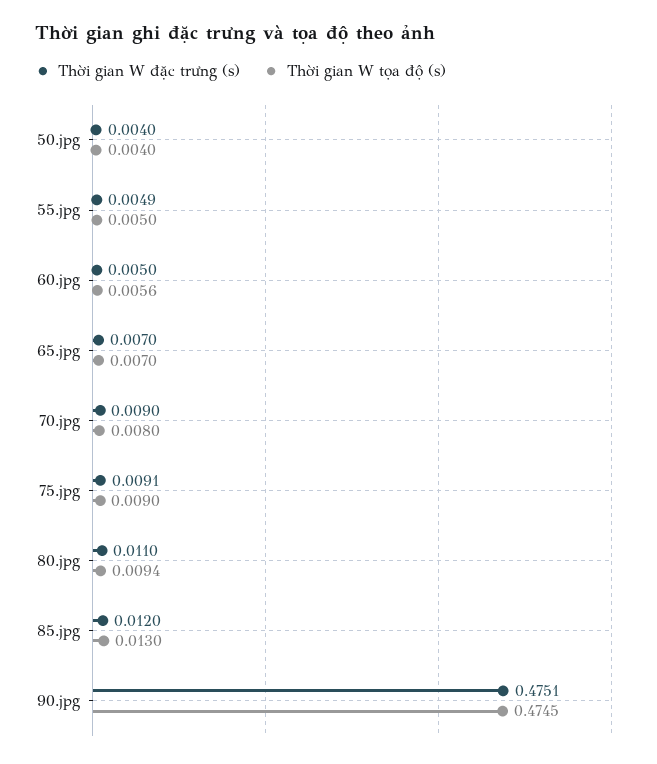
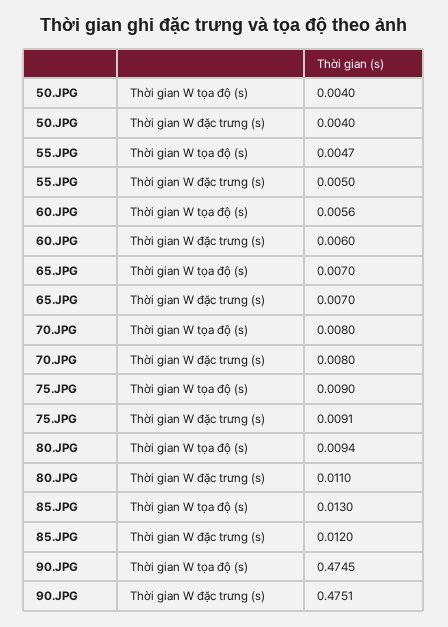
  {
    "Thời gian W đặc trưng (s)": {
      "50.jpg": 0.004,
-     "55.jpg": 0.0049,
+     "55.jpg": 0.005,
-     "60.jpg": 0.005,
+     "60.jpg": 0.006,
      "65.jpg": 0.007,
-     "70.jpg": 0.009,
+     "70.jpg": 0.008,
      "75.jpg": 0.0091,
      "80.jpg": 0.011,
      "85.jpg": 0.012,
      "90.jpg": 0.4751
    },
    "Thời gian W tọa độ (s)": {
      "50.jpg": 0.004,
-     "55.jpg": 0.005,
+     "55.jpg": 0.0047,
      "60.jpg": 0.0056,
      "65.jpg": 0.007,
      "70.jpg": 0.008,
      "75.jpg": 0.009,
      "80.jpg": 0.0094,
      "85.jpg": 0.013,
      "90.jpg": 0.4745
    }
  }

